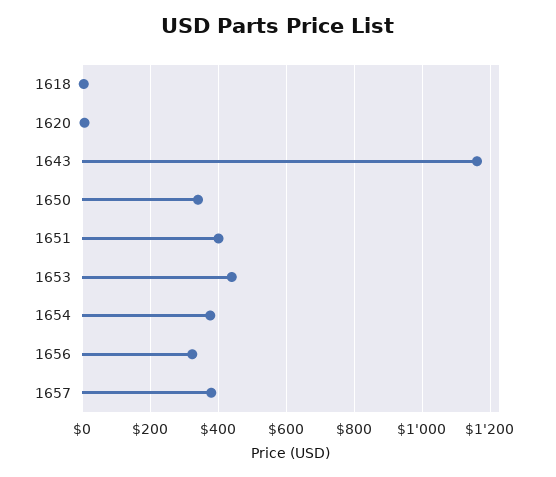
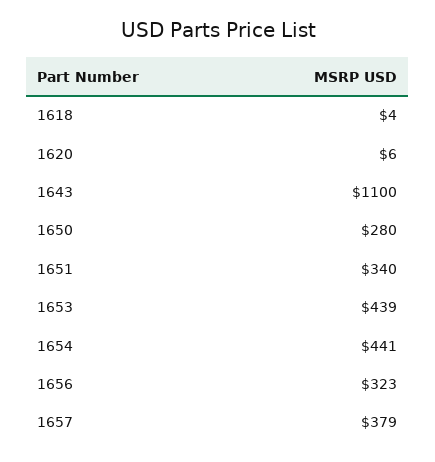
  {
    "1618": 4,
    "1620": 6,
-   "1643": 1160,
+   "1643": 1100,
-   "1650": 340,
+   "1650": 280,
-   "1651": 400,
+   "1651": 340,
    "1653": 439,
-   "1654": 380,
+   "1654": 441,
    "1656": 323,
    "1657": 379
  }

